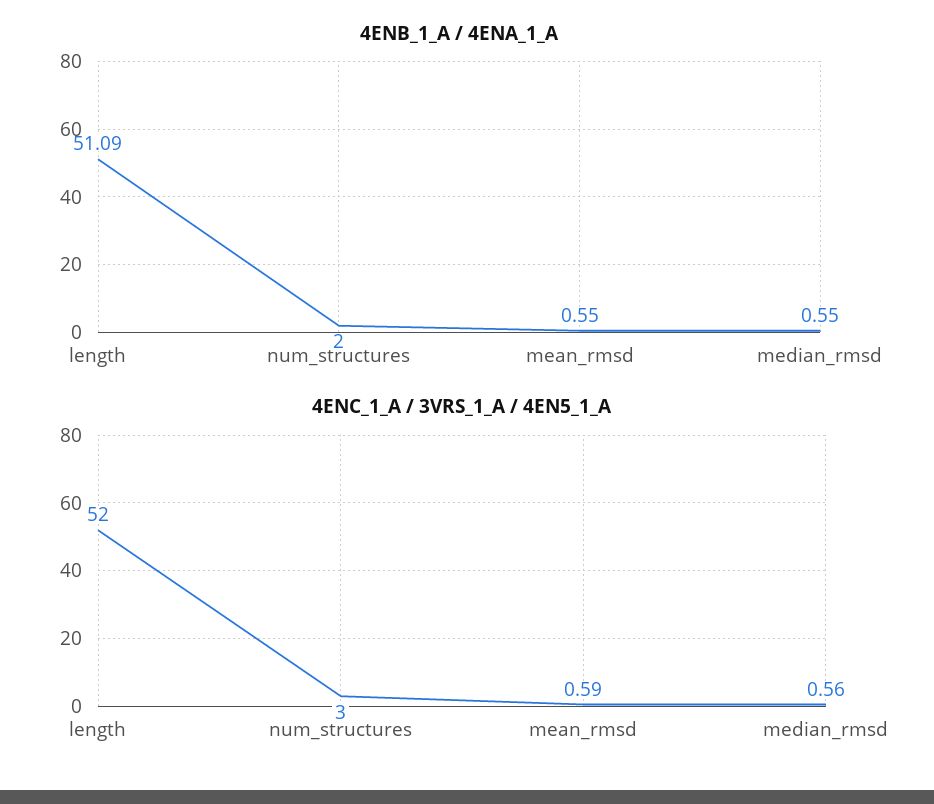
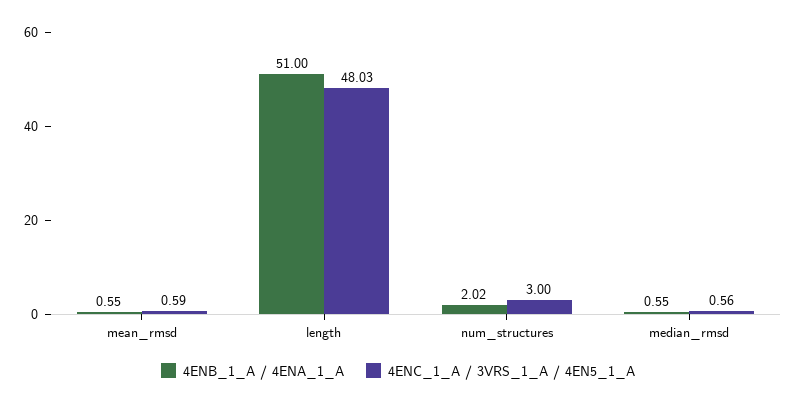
  {
    "4ENB_1_A / 4ENA_1_A": {
-     "length": 51.09,
+     "length": 51,
-     "num_structures": 2,
+     "num_structures": 2.02,
      "mean_rmsd": 0.55,
      "median_rmsd": 0.55
    },
    "4ENC_1_A / 3VRS_1_A / 4EN5_1_A": {
-     "length": 52,
+     "length": 48.03,
      "num_structures": 3,
      "mean_rmsd": 0.59,
      "median_rmsd": 0.56
    }
  }

